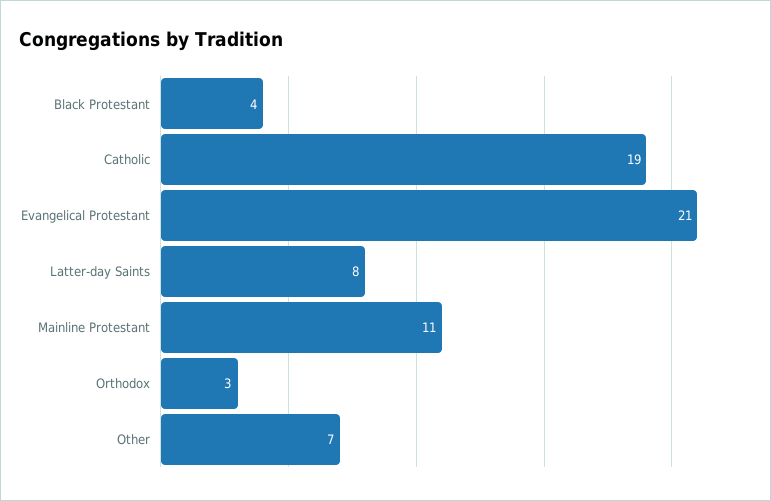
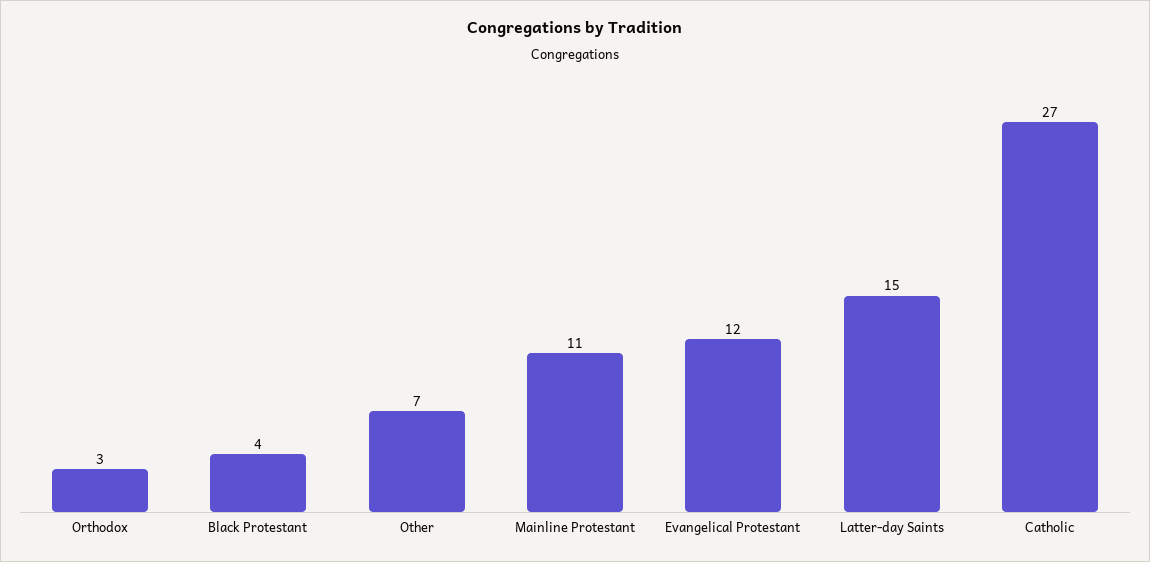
  {
    "Black Protestant": 4,
-   "Catholic": 19,
+   "Catholic": 27,
-   "Evangelical Protestant": 21,
+   "Evangelical Protestant": 12,
-   "Latter-day Saints": 8,
+   "Latter-day Saints": 15,
    "Mainline Protestant": 11,
    "Orthodox": 3,
    "Other": 7
  }

